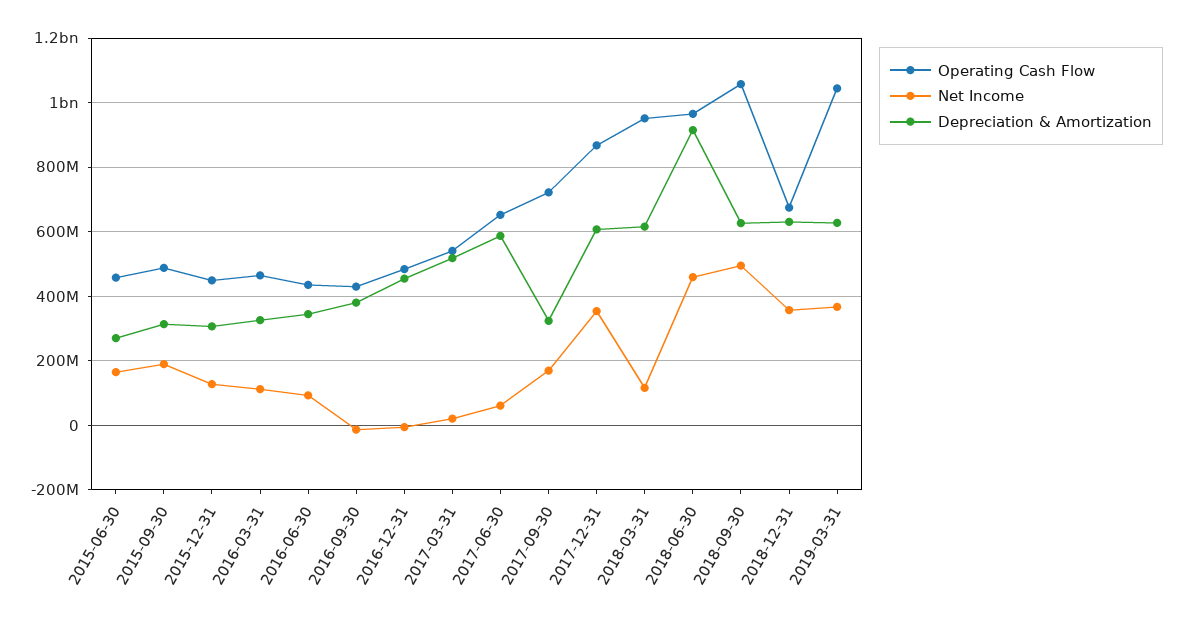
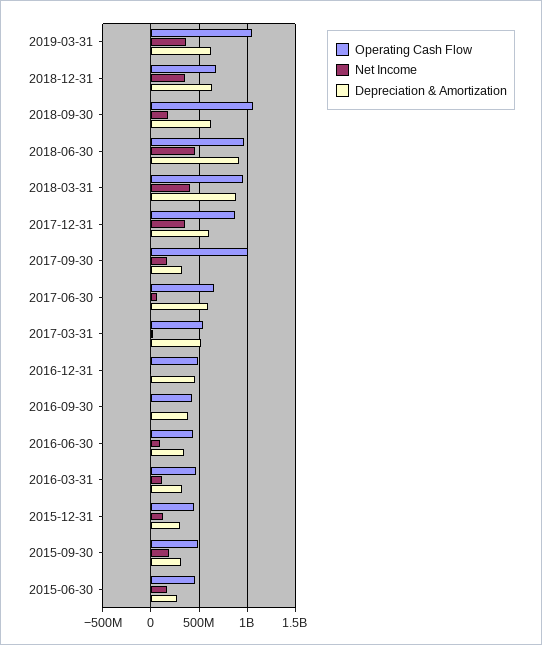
  {
    "Operating Cash Flow": {
      "2015-06-30": 460000000,
      "2015-09-30": 480000000,
      "2015-12-31": 440000000,
      "2016-03-31": 460000000,
      "2016-06-30": 440000000,
      "2016-09-30": 420000000,
      "2016-12-31": 480000000,
      "2017-03-31": 540000000,
      "2017-06-30": 660000000,
-     "2017-09-30": 720000000,
+     "2017-09-30": 1000000000,
      "2017-12-31": 860000000,
      "2018-03-31": 960000000,
      "2018-06-30": 960000000,
      "2018-09-30": 1060000000,
      "2018-12-31": 680000000,
      "2019-03-31": 1040000000
    },
    "Net Income": {
      "2015-06-30": 160000000,
      "2015-09-30": 180000000,
      "2015-12-31": 120000000,
      "2016-03-31": 120000000,
      "2016-06-30": 100000000,
      "2016-09-30": -20000000,
      "2016-12-31": 0,
      "2017-03-31": 20000000,
      "2017-06-30": 60000000,
      "2017-09-30": 160000000,
      "2017-12-31": 360000000,
-     "2018-03-31": 120000000,
+     "2018-03-31": 400000000,
      "2018-06-30": 460000000,
-     "2018-09-30": 500000000,
+     "2018-09-30": 200000000,
      "2018-12-31": 360000000,
      "2019-03-31": 360000000
    },
    "Depreciation & Amortization": {
      "2015-06-30": 260000000,
      "2015-09-30": 320000000,
      "2015-12-31": 300000000,
      "2016-03-31": 320000000,
      "2016-06-30": 340000000,
      "2016-09-30": 380000000,
      "2016-12-31": 460000000,
      "2017-03-31": 520000000,
      "2017-06-30": 580000000,
      "2017-09-30": 320000000,
      "2017-12-31": 600000000,
-     "2018-03-31": 620000000,
+     "2018-03-31": 900000000,
      "2018-06-30": 920000000,
      "2018-09-30": 620000000,
      "2018-12-31": 640000000,
      "2019-03-31": 620000000
    }
  }

